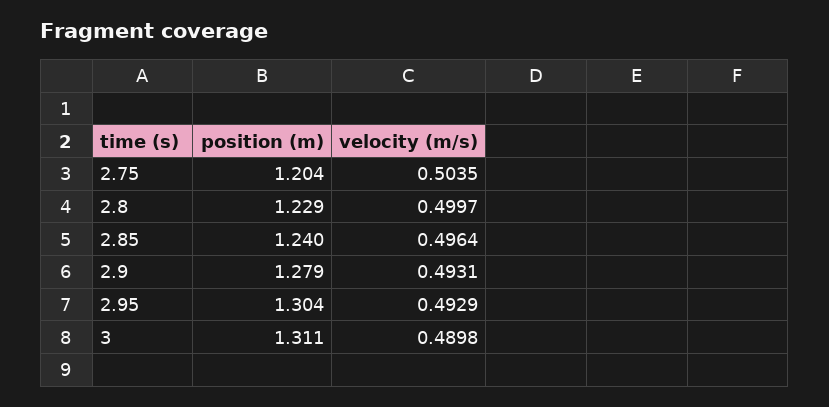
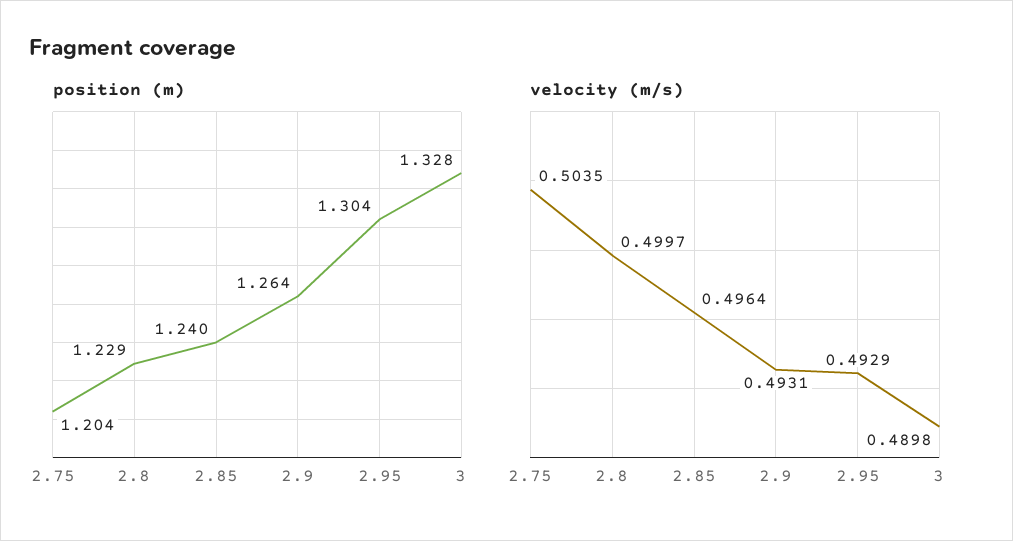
  {
    "position (m)": {
      "2.75": 1.204,
      "2.8": 1.229,
      "2.85": 1.24,
-     "2.9": 1.279,
+     "2.9": 1.264,
      "2.95": 1.304,
-     "3": 1.311
+     "3": 1.328
    },
    "velocity (m/s)": {
      "2.75": 0.5035,
      "2.8": 0.4997,
      "2.85": 0.4964,
      "2.9": 0.4931,
      "2.95": 0.4929,
      "3": 0.4898
    }
  }

